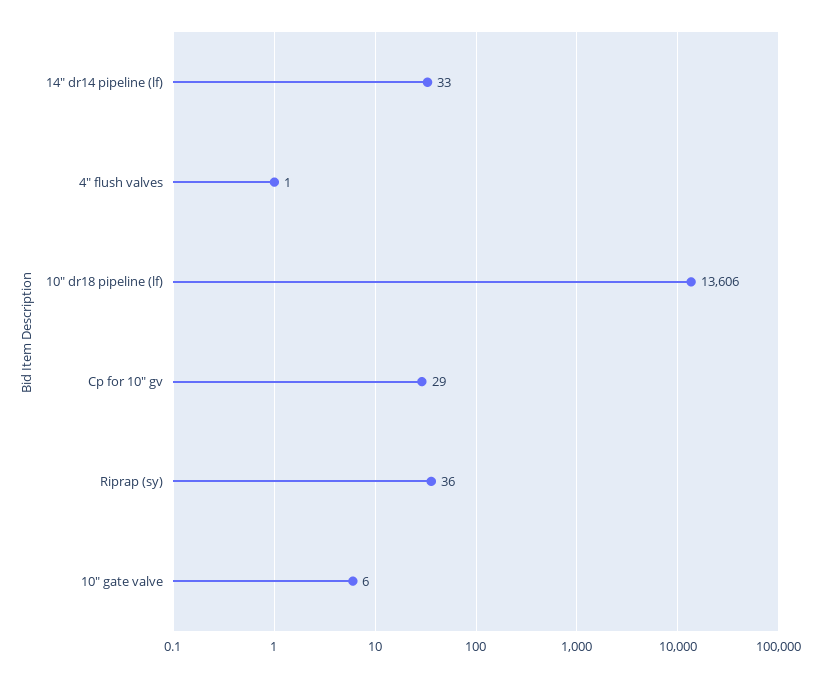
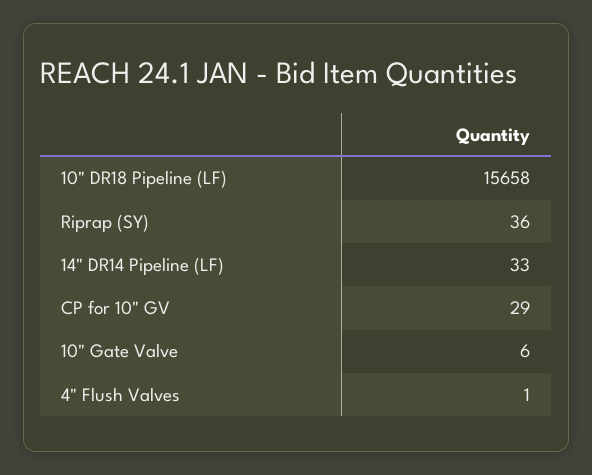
  {
    "14\" dr14 pipeline (lf)": 33,
    "4\" flush valves": 1,
-   "10\" dr18 pipeline (lf)": 13606,
+   "10\" dr18 pipeline (lf)": 15658,
    "Cp for 10\" gv": 29,
    "Riprap (sy)": 36,
    "10\" gate valve": 6
  }

